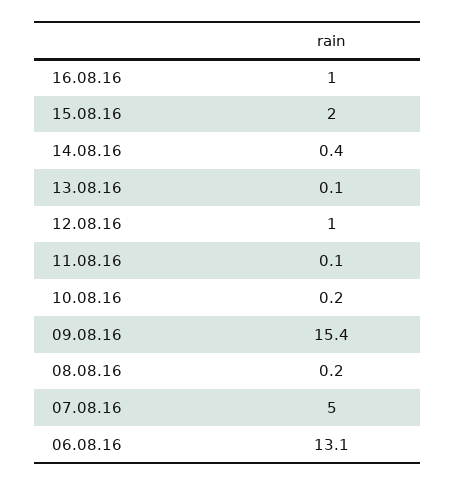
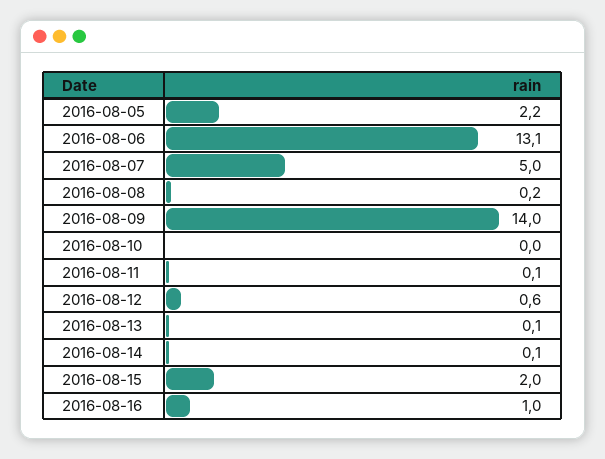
  {
    "16.08.16": 1,
    "15.08.16": 2,
-   "14.08.16": 0.4,
+   "14.08.16": 0.1,
    "13.08.16": 0.1,
-   "12.08.16": 1,
+   "12.08.16": 0.6,
    "11.08.16": 0.1,
-   "10.08.16": 0.2,
+   "10.08.16": 0,
-   "09.08.16": 15.4,
+   "09.08.16": 14,
    "08.08.16": 0.2,
    "07.08.16": 5,
-   "06.08.16": 13.1
+   "06.08.16": 13.1,
+   "2016-08-05": 2.2
  }

